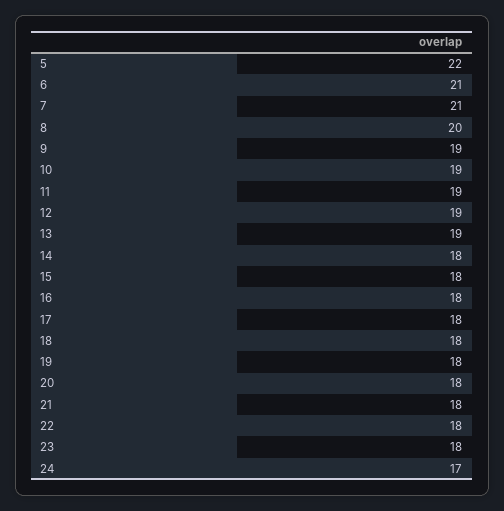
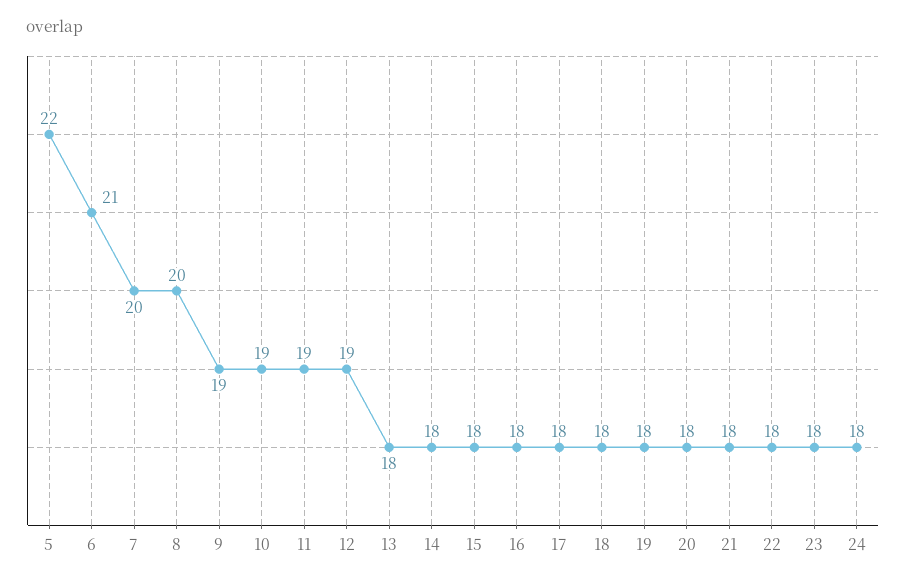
  {
    "5": 22,
    "6": 21,
-   "7": 21,
+   "7": 20,
    "8": 20,
    "9": 19,
    "10": 19,
    "11": 19,
    "12": 19,
-   "13": 19,
+   "13": 18,
    "14": 18,
    "15": 18,
    "16": 18,
    "17": 18,
    "18": 18,
    "19": 18,
    "20": 18,
    "21": 18,
    "22": 18,
    "23": 18,
-   "24": 17
+   "24": 18
  }

